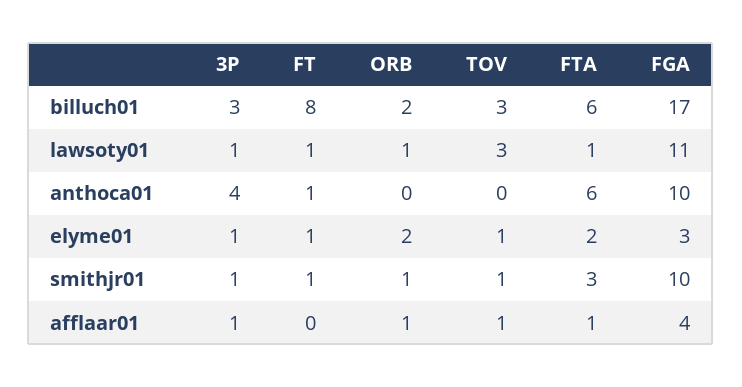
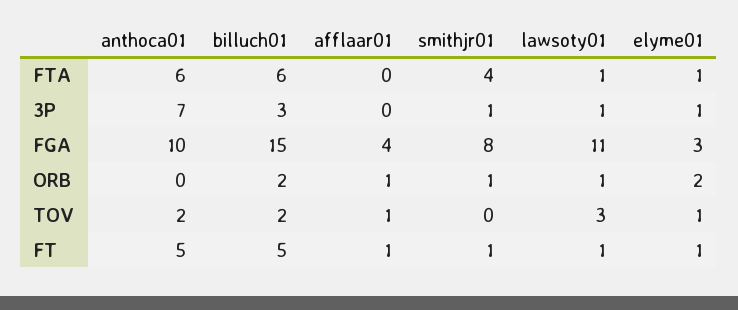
  {
    "3P": {
      "billuch01": 3,
      "lawsoty01": 1,
-     "anthoca01": 4,
+     "anthoca01": 7,
      "elyme01": 1,
      "smithjr01": 1,
-     "afflaar01": 1
+     "afflaar01": 0
    },
    "FT": {
-     "billuch01": 8,
+     "billuch01": 5,
      "lawsoty01": 1,
-     "anthoca01": 1,
+     "anthoca01": 5,
      "elyme01": 1,
      "smithjr01": 1,
-     "afflaar01": 0
+     "afflaar01": 1
    },
    "ORB": {
      "billuch01": 2,
      "lawsoty01": 1,
      "anthoca01": 0,
      "elyme01": 2,
      "smithjr01": 1,
      "afflaar01": 1
    },
    "TOV": {
-     "billuch01": 3,
+     "billuch01": 2,
      "lawsoty01": 3,
-     "anthoca01": 0,
+     "anthoca01": 2,
      "elyme01": 1,
-     "smithjr01": 1,
+     "smithjr01": 0,
      "afflaar01": 1
    },
    "FTA": {
      "billuch01": 6,
      "lawsoty01": 1,
      "anthoca01": 6,
-     "elyme01": 2,
+     "elyme01": 1,
-     "smithjr01": 3,
+     "smithjr01": 4,
-     "afflaar01": 1
+     "afflaar01": 0
    },
    "FGA": {
-     "billuch01": 17,
+     "billuch01": 15,
      "lawsoty01": 11,
      "anthoca01": 10,
      "elyme01": 3,
-     "smithjr01": 10,
+     "smithjr01": 8,
      "afflaar01": 4
    }
  }

